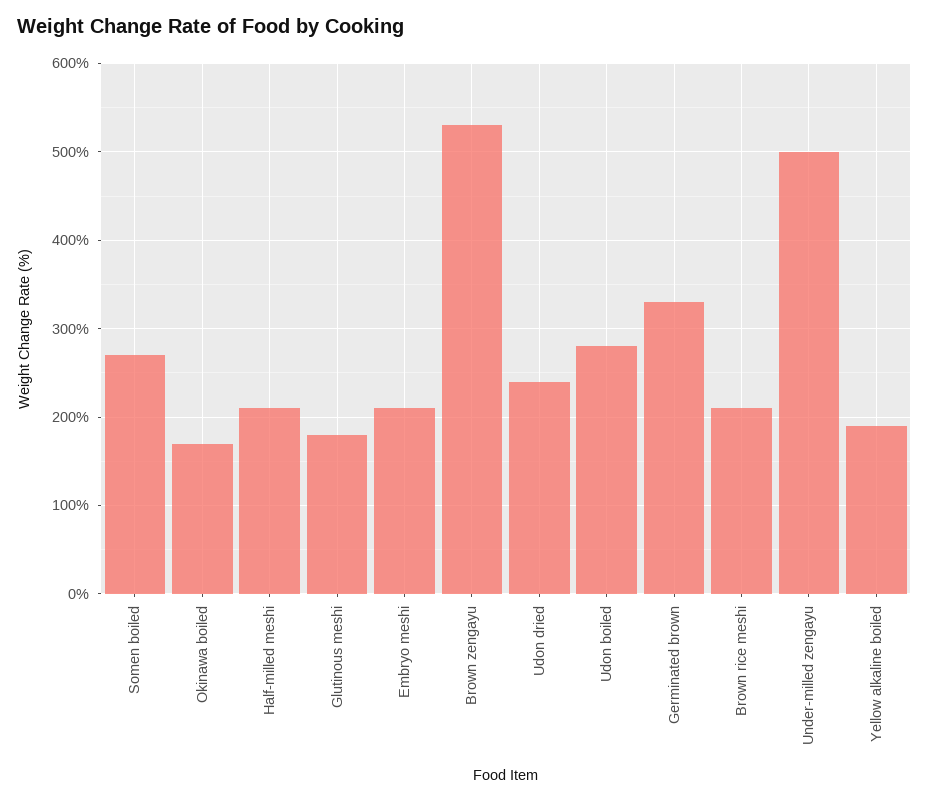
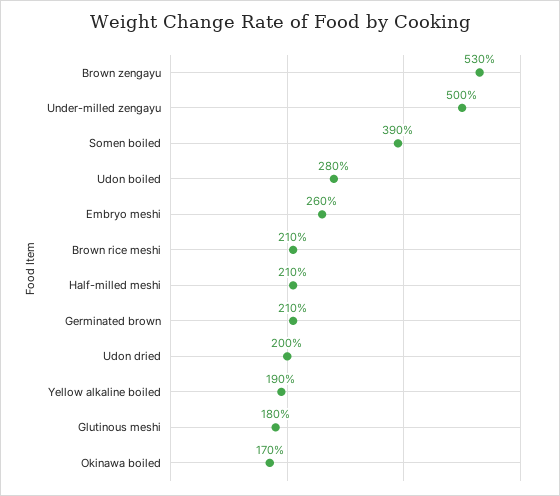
  {
-   "Somen boiled": 270,
+   "Somen boiled": 390,
    "Okinawa boiled": 170,
    "Half-milled meshi": 210,
    "Glutinous meshi": 180,
-   "Embryo meshi": 210,
+   "Embryo meshi": 260,
    "Brown zengayu": 530,
-   "Udon dried": 240,
+   "Udon dried": 200,
    "Udon boiled": 280,
-   "Germinated brown": 330,
+   "Germinated brown": 210,
    "Brown rice meshi": 210,
    "Under-milled zengayu": 500,
    "Yellow alkaline boiled": 190
  }

